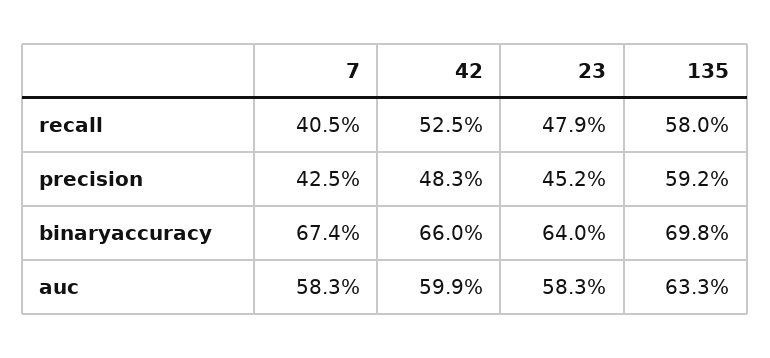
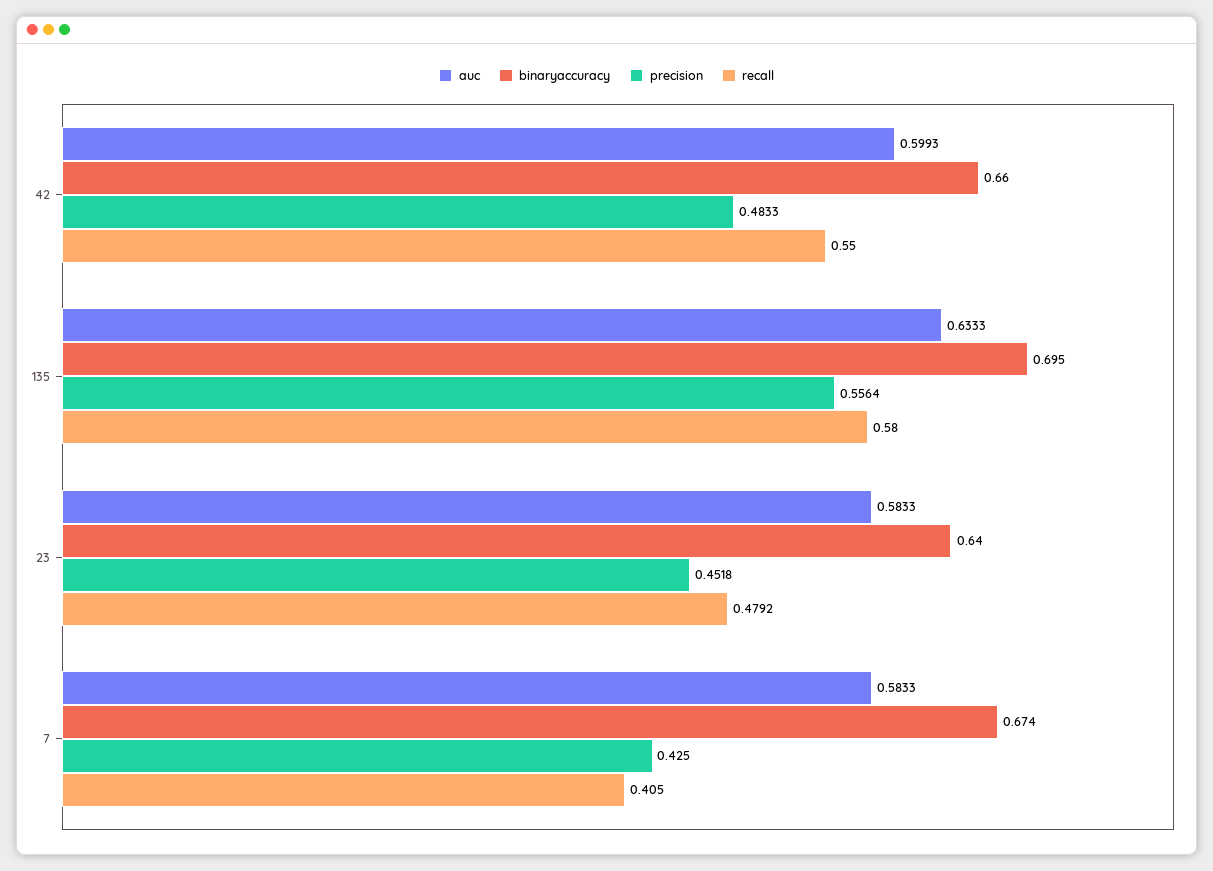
  {
    "recall": {
      "7": 0.405,
-     "42": 0.525,
+     "42": 0.55,
      "23": 0.4792,
      "135": 0.58
    },
    "precision": {
      "7": 0.425,
      "42": 0.4833,
      "23": 0.4518,
-     "135": 0.592
+     "135": 0.5564
    },
    "binaryaccuracy": {
      "7": 0.674,
      "42": 0.66,
      "23": 0.64,
-     "135": 0.698
+     "135": 0.695
    },
    "auc": {
      "7": 0.5833,
      "42": 0.5993,
      "23": 0.5833,
      "135": 0.6333
    }
  }

